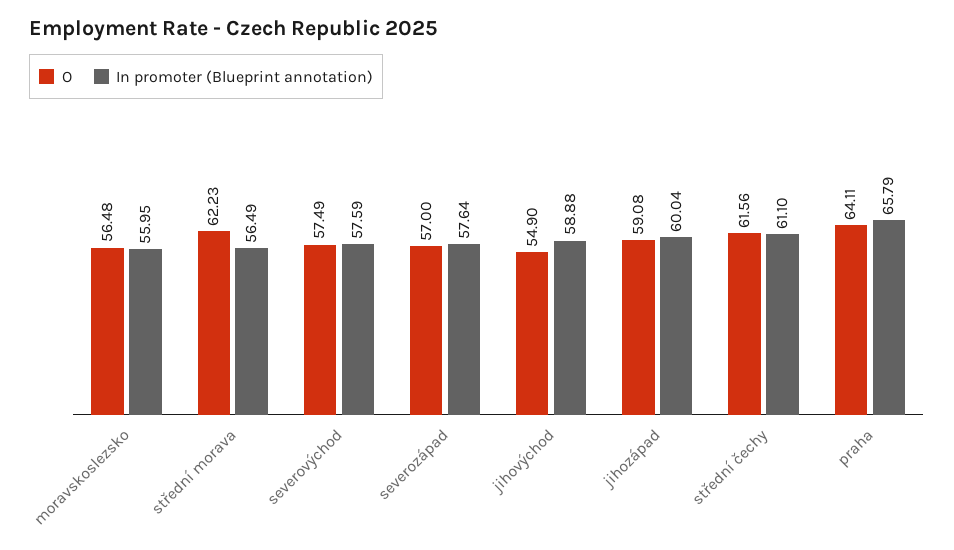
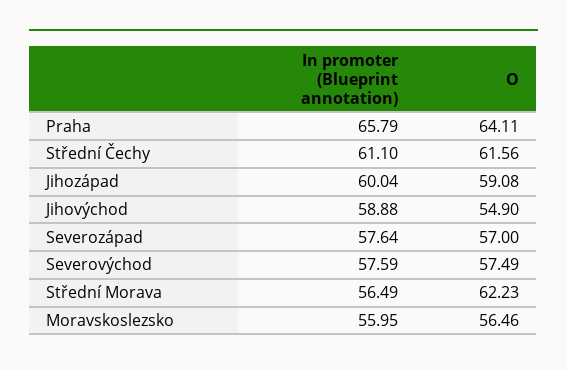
  {
    "O": {
-     "moravskoslezsko": 56.48,
+     "moravskoslezsko": 56.46,
      "střední morava": 62.23,
      "severovýchod": 57.49,
      "severozápad": 57,
      "jihovýchod": 54.9,
      "jihozápad": 59.08,
      "střední čechy": 61.56,
      "praha": 64.11
    },
    "In promoter (Blueprint annotation)": {
      "moravskoslezsko": 55.95,
      "střední morava": 56.49,
      "severovýchod": 57.59,
      "severozápad": 57.64,
      "jihovýchod": 58.88,
      "jihozápad": 60.04,
      "střední čechy": 61.1,
      "praha": 65.79
    }
  }

